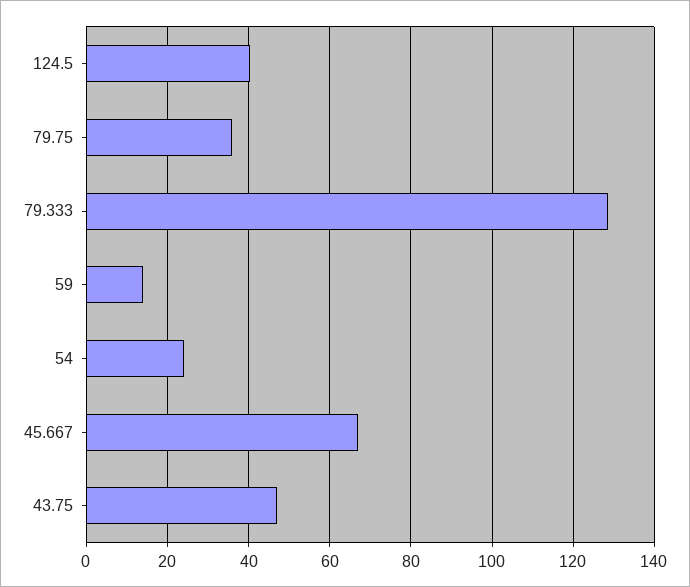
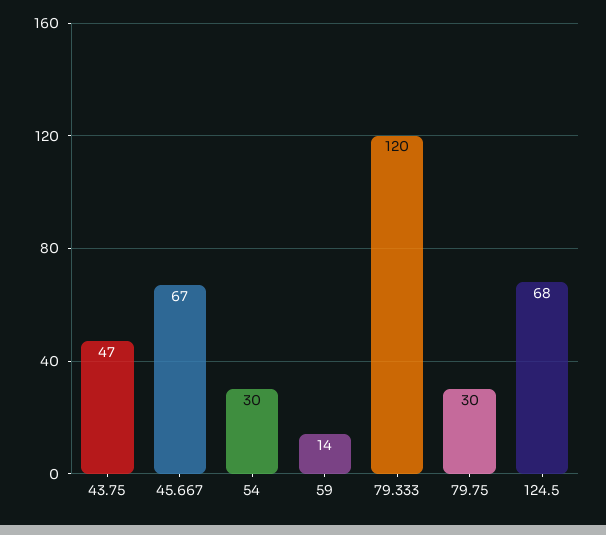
  {
-   "124.5": 40,
+   "124.5": 68,
-   "79.75": 36,
+   "79.75": 30,
-   "79.333": 128,
+   "79.333": 120,
    "59": 14,
-   "54": 24,
+   "54": 30,
    "45.667": 67,
    "43.75": 47
  }

